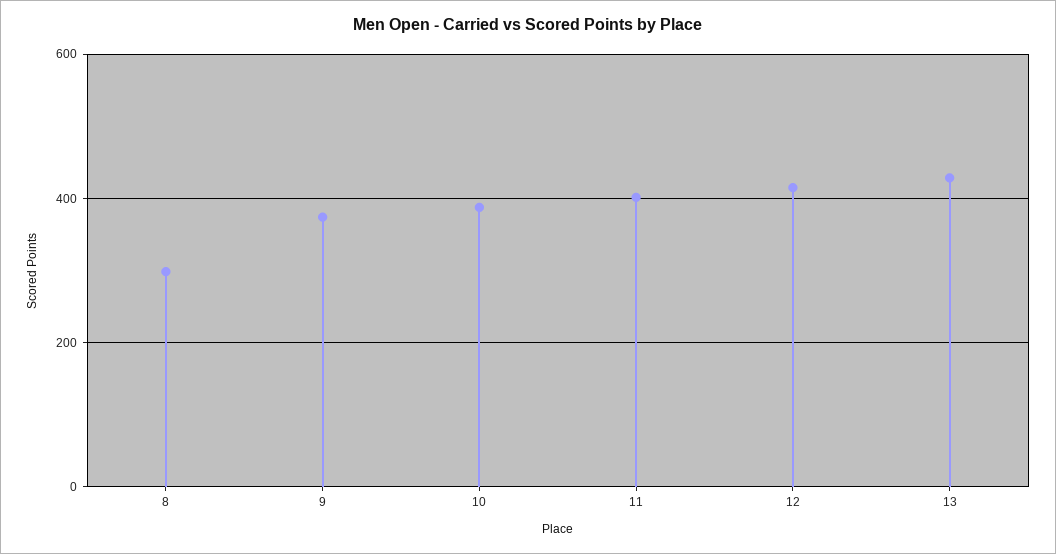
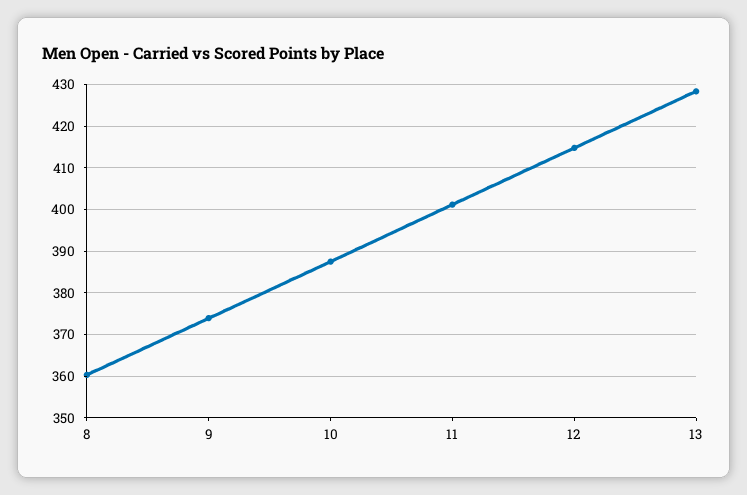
  {
-   "8": 300,
+   "8": 360,
    "9": 374,
    "10": 388,
    "11": 402,
    "12": 414,
    "13": 428
  }

